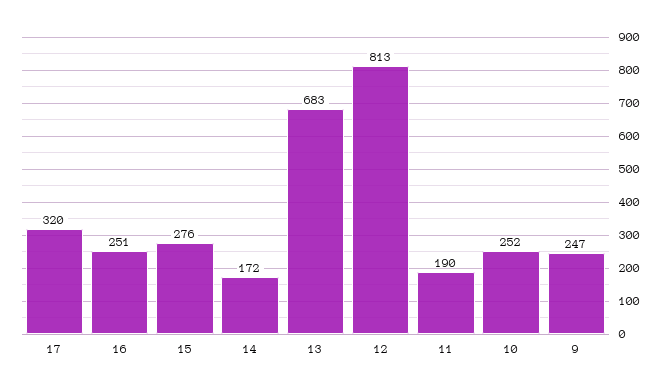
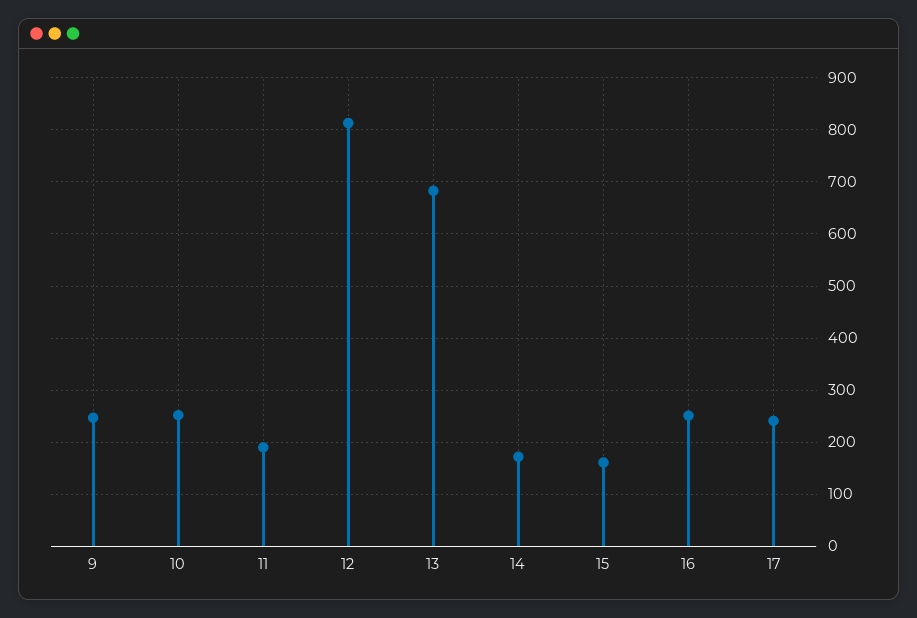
  {
-   "17": 320,
+   "17": 240,
    "16": 251,
-   "15": 276,
+   "15": 160,
    "14": 172,
    "13": 683,
    "12": 813,
    "11": 190,
    "10": 252,
    "9": 247
  }

